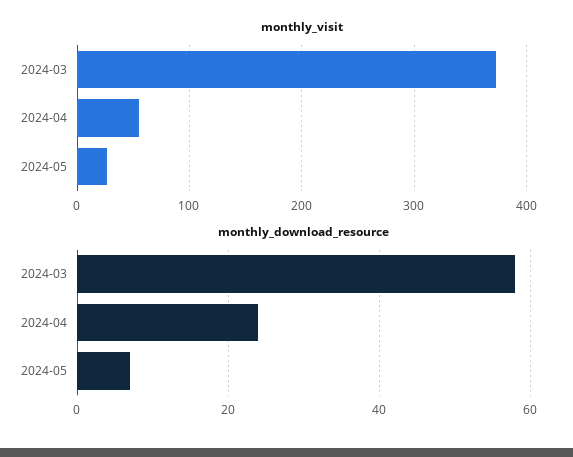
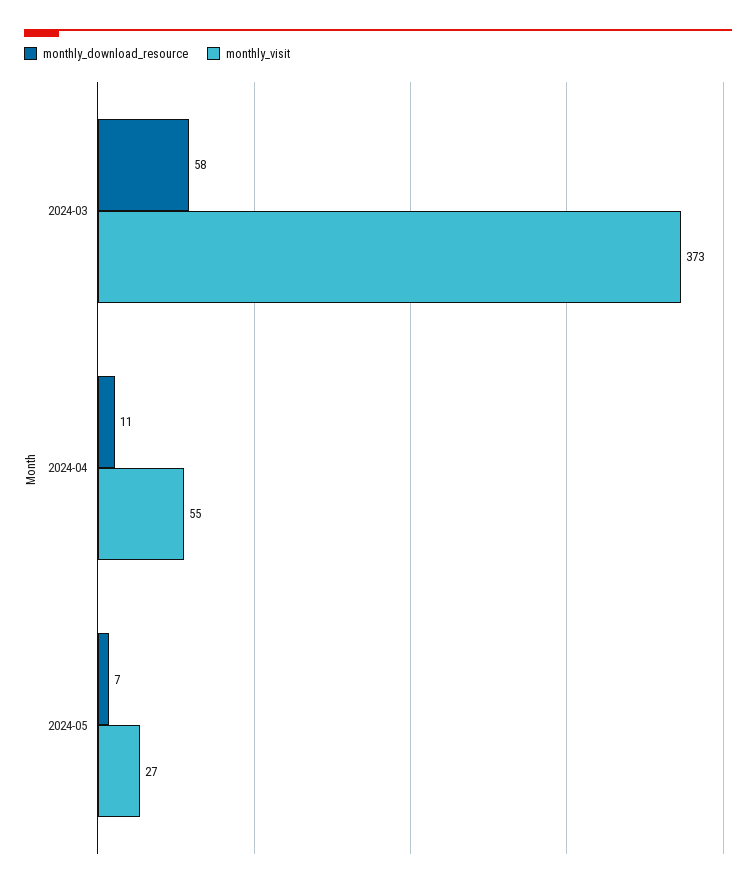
  {
    "monthly_visit": {
      "2024-03": 373,
      "2024-04": 55,
      "2024-05": 27
    },
    "monthly_download_resource": {
      "2024-03": 58,
-     "2024-04": 25,
+     "2024-04": 11,
      "2024-05": 7
    }
  }

